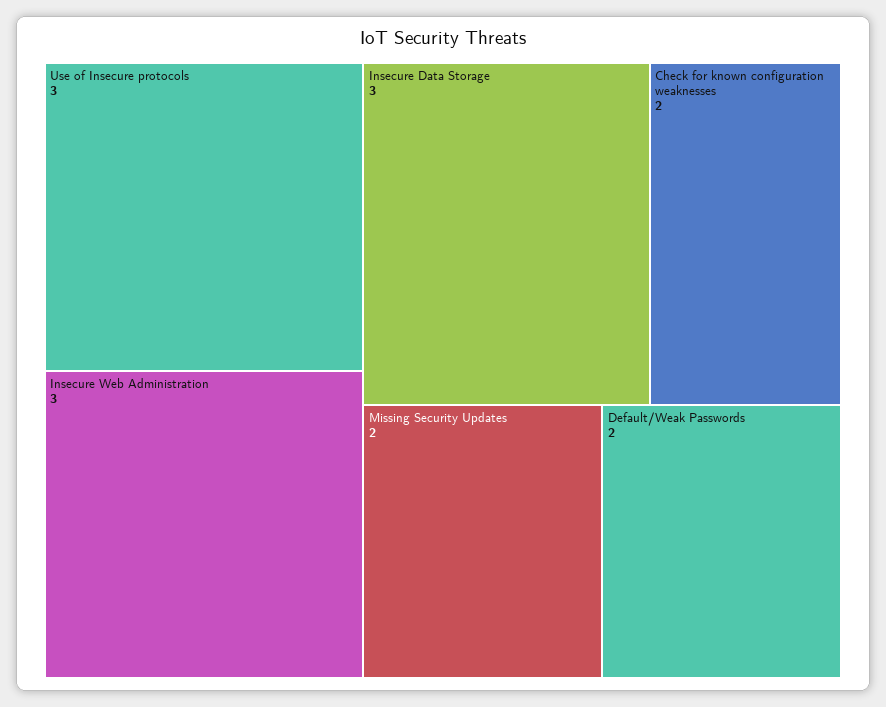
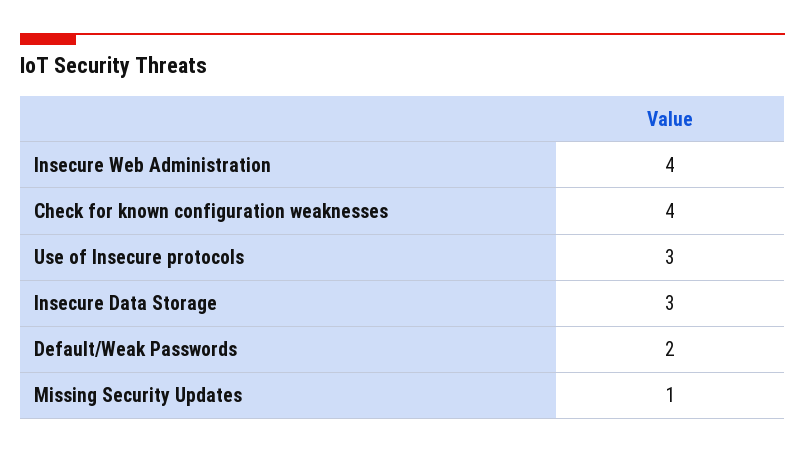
  {
    "Use of Insecure protocols": 3,
-   "Insecure Web Administration": 3,
+   "Insecure Web Administration": 4,
    "Insecure Data Storage": 3,
-   "Check for known configuration weaknesses": 2,
+   "Check for known configuration weaknesses": 4,
-   "Missing Security Updates": 2,
+   "Missing Security Updates": 1,
    "Default/Weak Passwords": 2
  }

